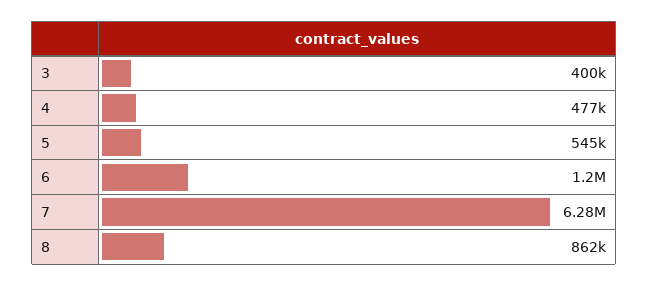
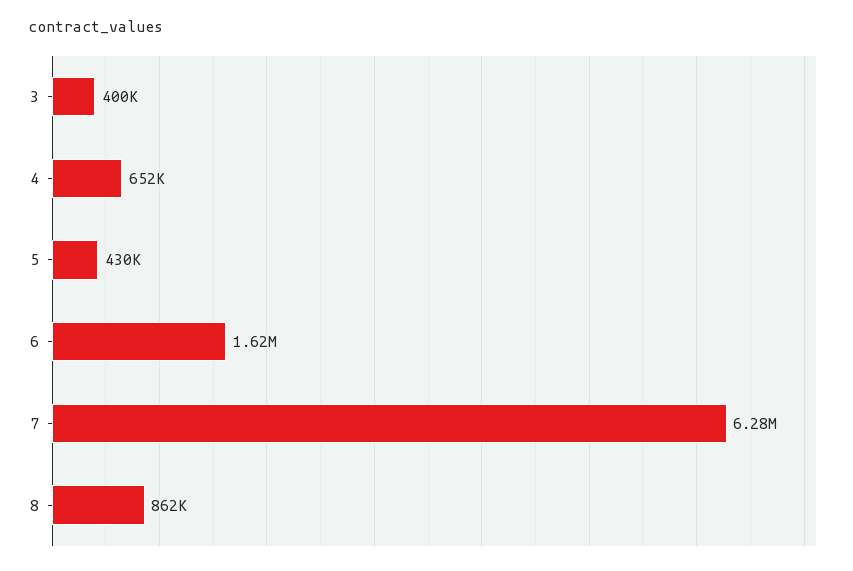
  {
    "3": 400000,
-   "4": 477000,
+   "4": 652000,
-   "5": 545000,
+   "5": 430000,
-   "6": 1200000,
+   "6": 1620000,
    "7": 6280000,
    "8": 862000
  }

